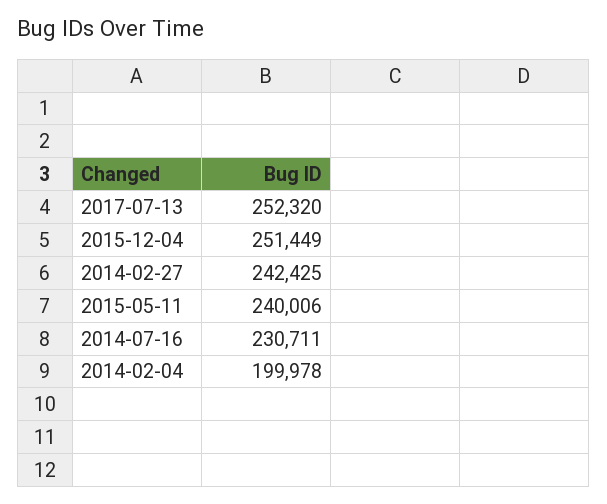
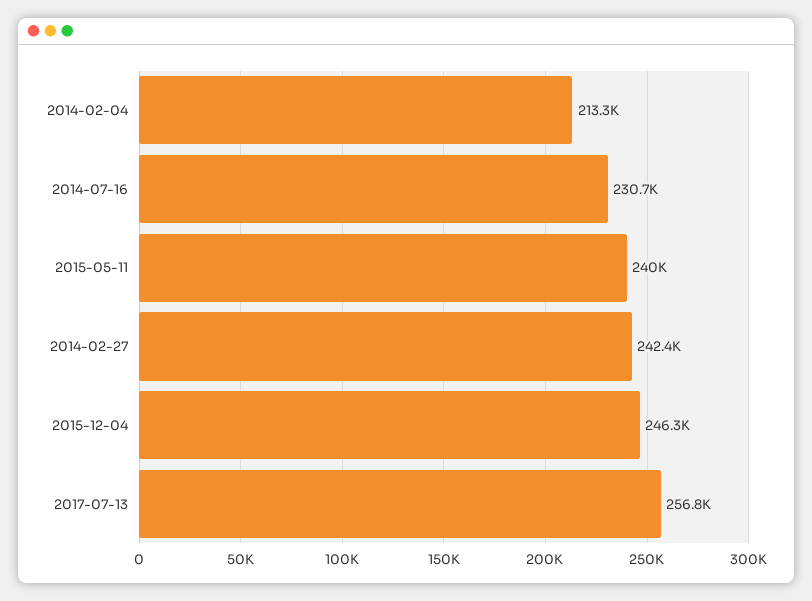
  {
-   "2017-07-13": 252320,
+   "2017-07-13": 256800,
-   "2015-12-04": 251449,
+   "2015-12-04": 246300,
    "2014-02-27": 242425,
    "2015-05-11": 240006,
    "2014-07-16": 230711,
-   "2014-02-04": 199978
+   "2014-02-04": 213300
  }

